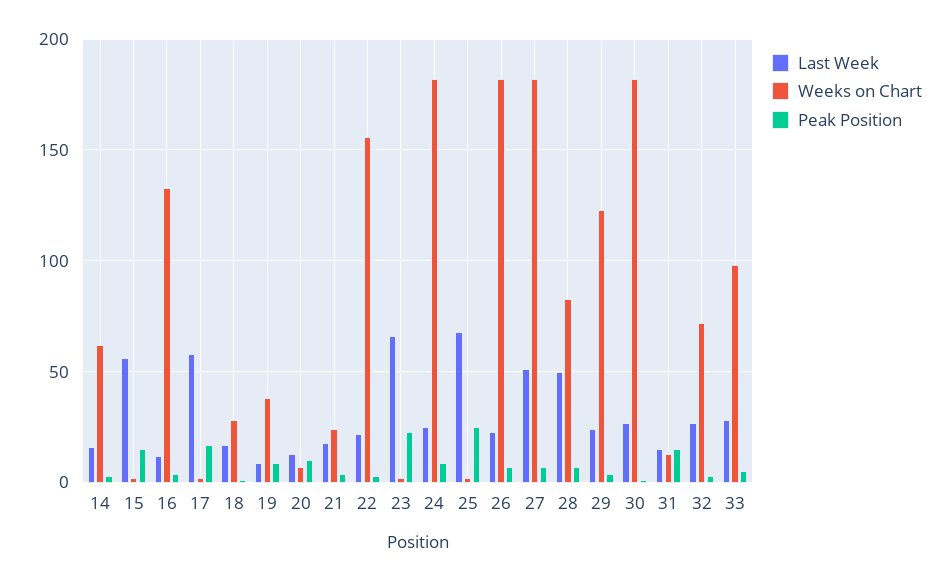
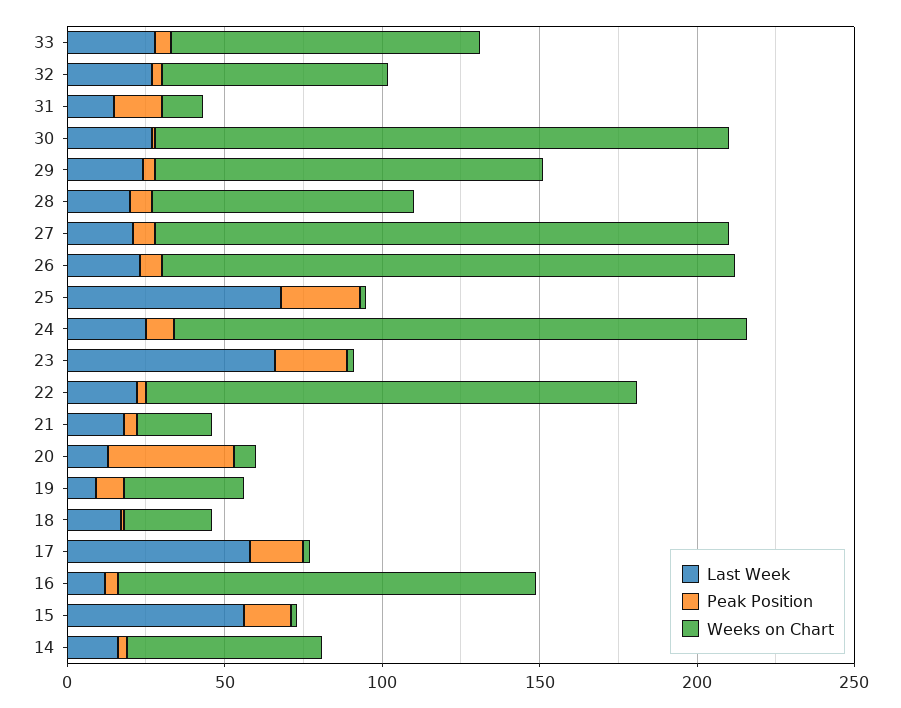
  {
    "Last Week": {
      "14": 15,
      "15": 55,
      "16": 10,
      "17": 60,
      "18": 15,
      "19": 10,
      "20": 15,
      "21": 20,
      "22": 20,
      "23": 65,
      "24": 25,
      "25": 70,
      "26": 25,
-     "27": 50,
+     "27": 20,
-     "28": 50,
+     "28": 20,
      "29": 25,
      "30": 25,
      "31": 15,
      "32": 25,
      "33": 30
    },
    "Weeks on Chart": {
      "14": 60,
      "15": 0,
      "16": 135,
      "17": 0,
      "18": 30,
      "19": 40,
      "20": 5,
      "21": 25,
      "22": 155,
      "23": 0,
      "24": 180,
      "25": 0,
      "26": 180,
      "27": 180,
      "28": 85,
      "29": 125,
      "30": 180,
      "31": 15,
      "32": 70,
      "33": 100
    },
    "Peak Position": {
      "14": 5,
      "15": 15,
      "16": 5,
      "17": 15,
      "18": 0,
      "19": 10,
-     "20": 10,
+     "20": 40,
      "21": 5,
      "22": 5,
      "23": 25,
      "24": 10,
      "25": 25,
      "26": 5,
      "27": 5,
      "28": 5,
      "29": 5,
      "30": 0,
      "31": 15,
      "32": 5,
      "33": 5
    }
  }

